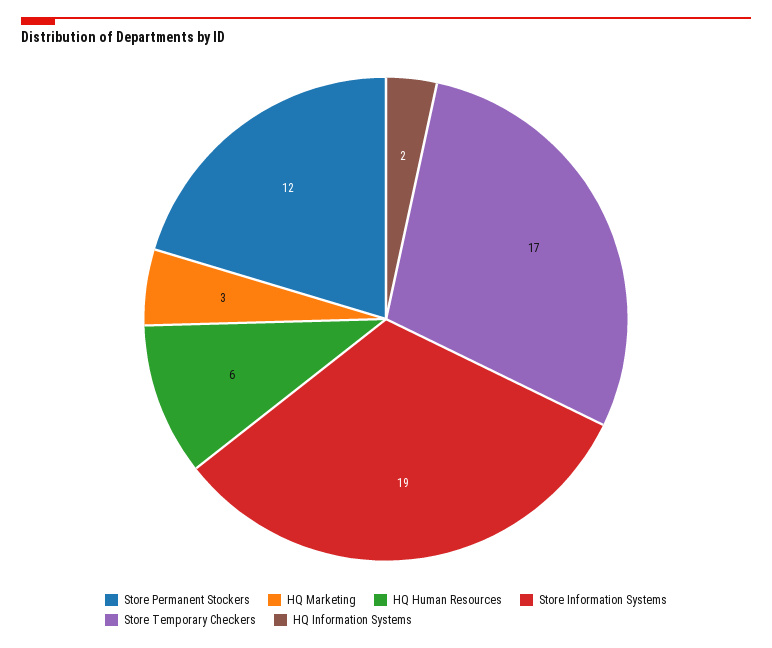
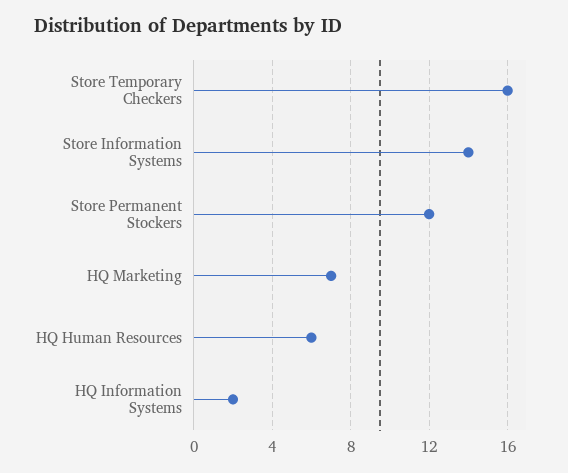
  {
    "Store Permanent Stockers": 12,
-   "HQ Marketing": 3,
+   "HQ Marketing": 7,
    "HQ Human Resources": 6,
-   "Store Information Systems": 19,
+   "Store Information Systems": 14,
-   "Store Temporary Checkers": 17,
+   "Store Temporary Checkers": 16,
    "HQ Information Systems": 2
  }

